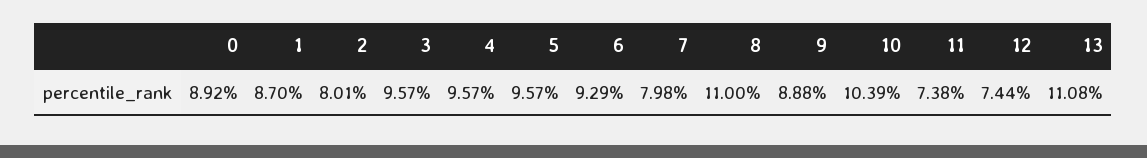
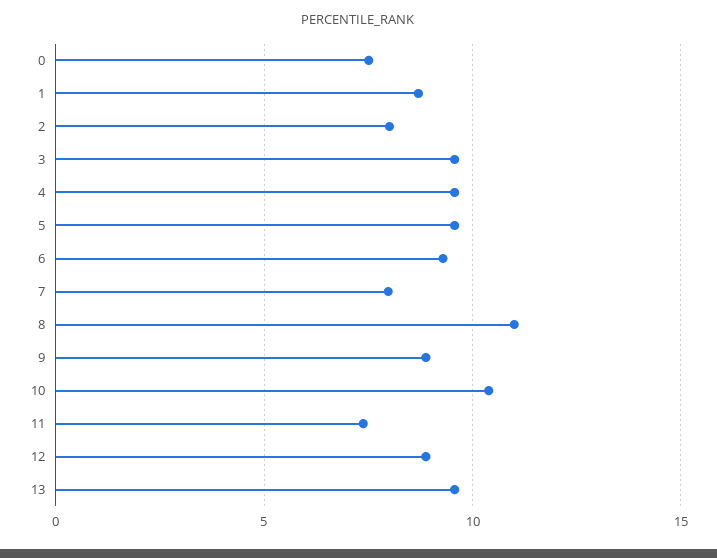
  {
-   "0": 8.92,
+   "0": 7.5,
    "1": 8.7,
    "2": 8.01,
    "3": 9.57,
    "4": 9.57,
    "5": 9.57,
    "6": 9.29,
    "7": 7.98,
    "8": 11,
    "9": 8.88,
    "10": 10.39,
    "11": 7.38,
-   "12": 7.44,
+   "12": 9,
-   "13": 11.08
+   "13": 9.5
  }

